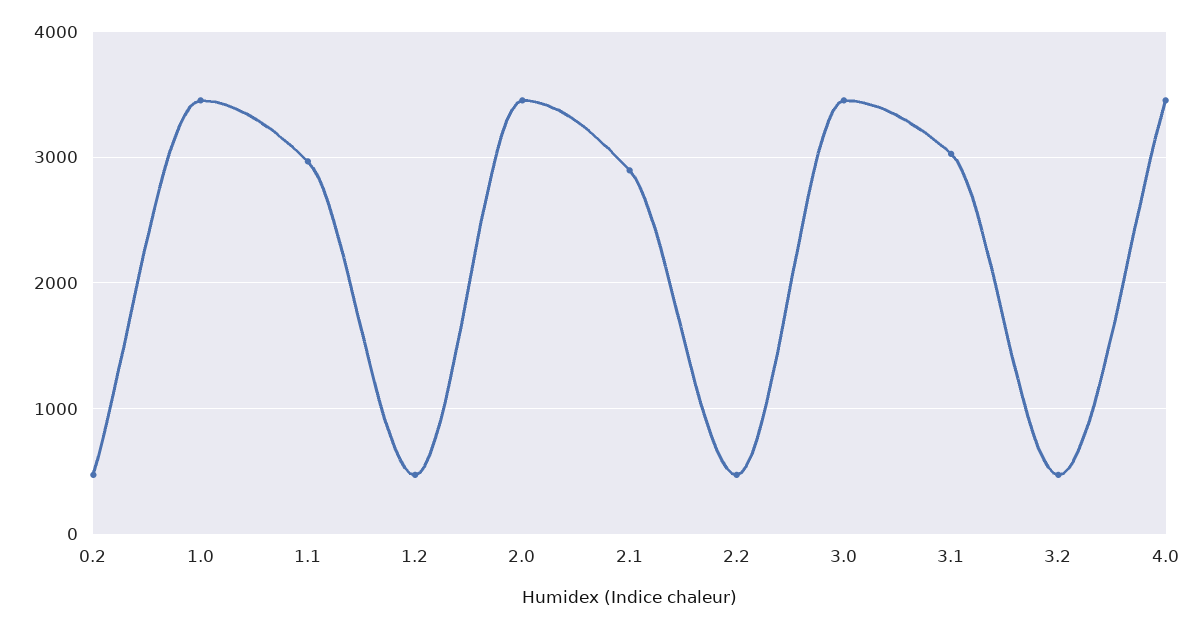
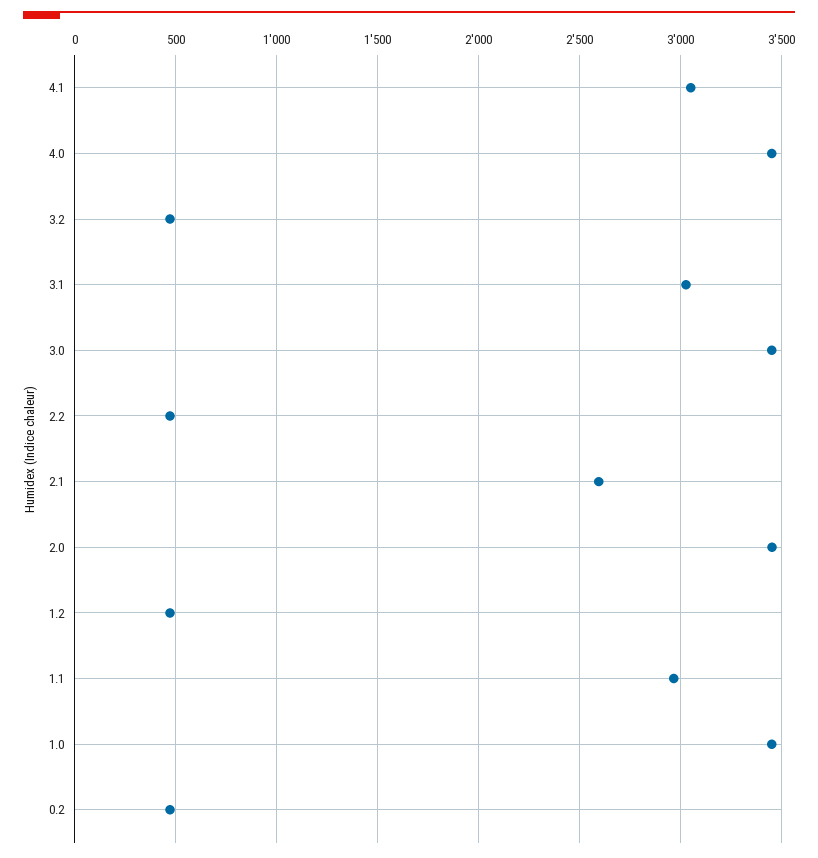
  {
    "0.2": 450,
    "1.0": 3450,
    "1.1": 2950,
    "1.2": 450,
    "2.0": 3450,
-   "2.1": 2900,
+   "2.1": 2600,
    "2.2": 450,
    "3.0": 3450,
    "3.1": 3050,
    "3.2": 450,
-   "4.0": 3450
+   "4.0": 3450,
+   "4.1": 3050
  }

